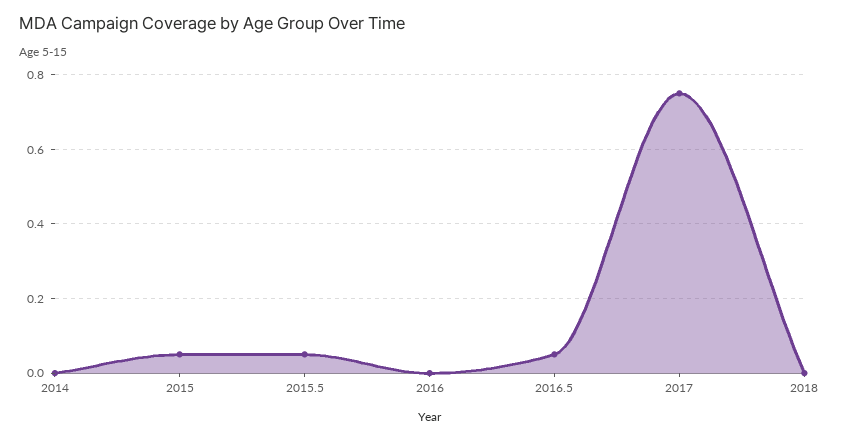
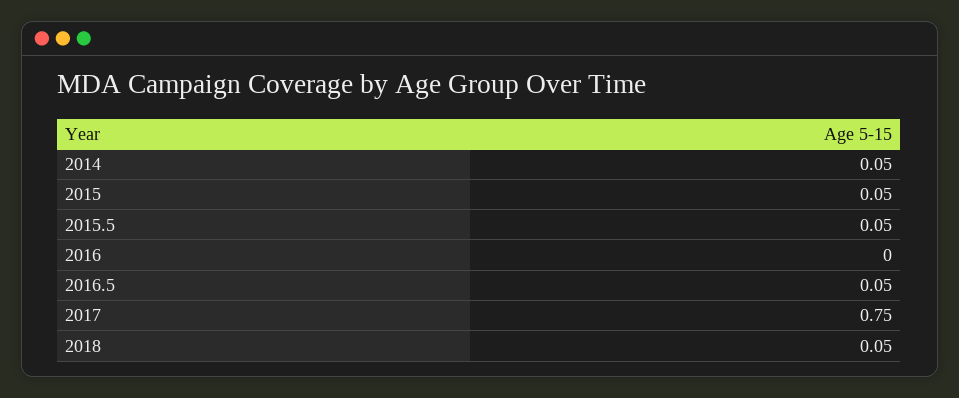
  {
-   "2014": 0,
+   "2014": 0.05,
    "2015": 0.05,
    "2015.5": 0.05,
    "2016": 0,
    "2016.5": 0.05,
    "2017": 0.75,
-   "2018": 0
+   "2018": 0.05
  }

